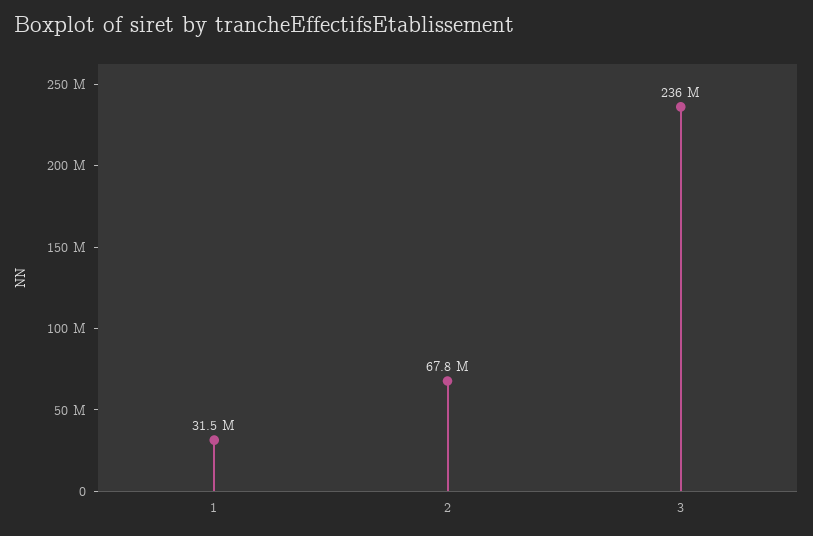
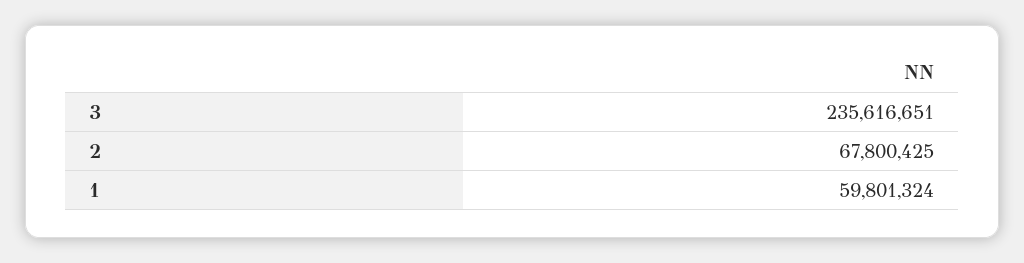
  {
-   "1": 31500000,
+   "1": 59801324,
    "2": 67800425,
    "3": 235616651
  }

